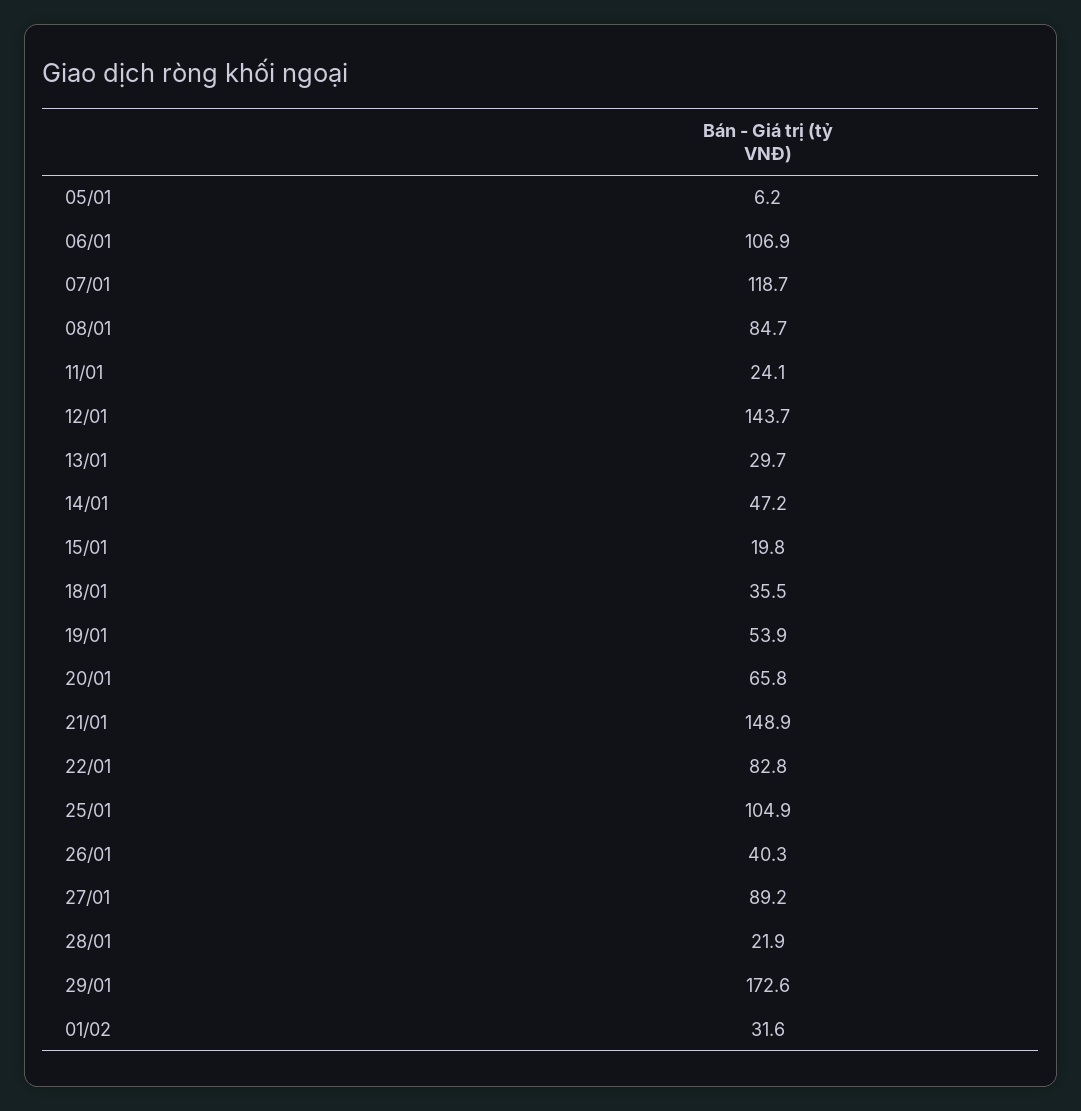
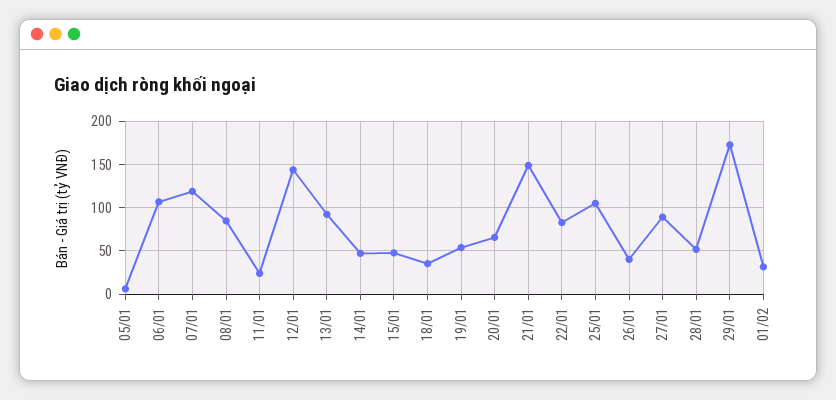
  {
    "05/01": 6.2,
    "06/01": 106.9,
    "07/01": 118.7,
    "08/01": 84.7,
    "11/01": 24.1,
    "12/01": 143.7,
-   "13/01": 29.7,
+   "13/01": 90,
    "14/01": 47.2,
-   "15/01": 19.8,
+   "15/01": 50,
    "18/01": 35.5,
    "19/01": 53.9,
    "20/01": 65.8,
    "21/01": 148.9,
    "22/01": 82.8,
    "25/01": 104.9,
    "26/01": 40.3,
    "27/01": 89.2,
-   "28/01": 21.9,
+   "28/01": 50,
    "29/01": 172.6,
    "01/02": 31.6
  }

